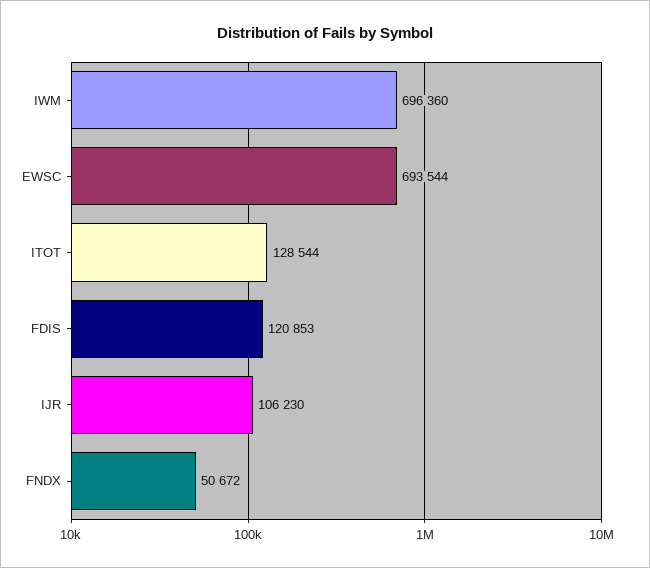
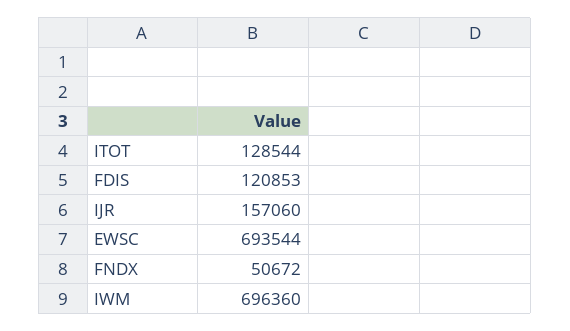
  {
    "IWM": 696360,
    "EWSC": 693544,
    "ITOT": 128544,
    "FDIS": 120853,
-   "IJR": 106230,
+   "IJR": 157060,
    "FNDX": 50672
  }

